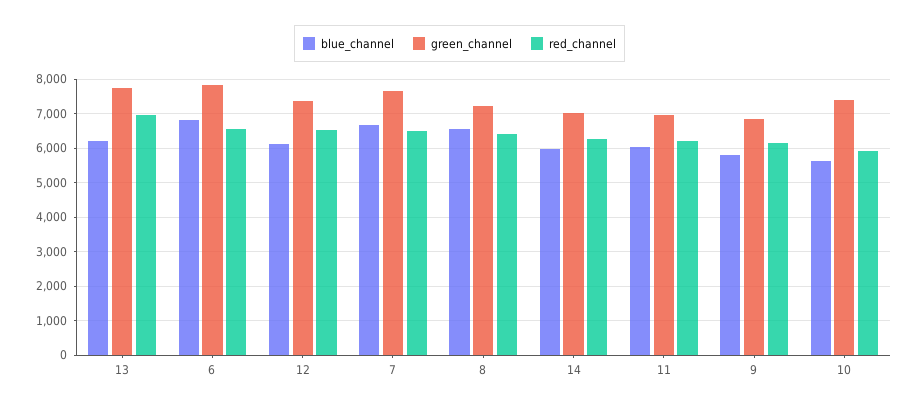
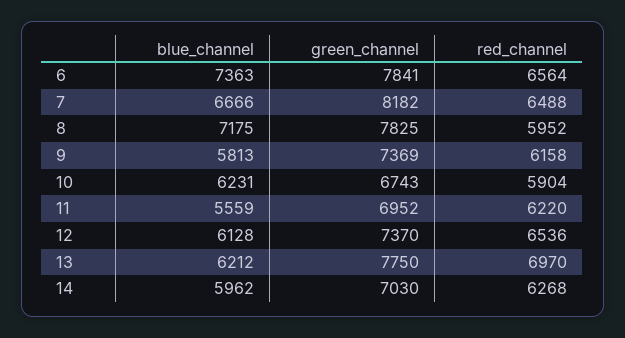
  {
    "blue_channel": {
      "13": 6212,
-     "6": 6800,
+     "6": 7363,
      "12": 6128,
      "7": 6666,
-     "8": 6600,
+     "8": 7175,
      "14": 5962,
-     "11": 6000,
+     "11": 5559,
      "9": 5813,
-     "10": 5600
+     "10": 6231
    },
    "green_channel": {
      "13": 7750,
      "6": 7841,
      "12": 7370,
-     "7": 7600,
+     "7": 8182,
-     "8": 7200,
+     "8": 7825,
      "14": 7030,
      "11": 6952,
-     "9": 6800,
+     "9": 7369,
-     "10": 7400
+     "10": 6743
    },
    "red_channel": {
      "13": 6970,
      "6": 6564,
      "12": 6536,
      "7": 6488,
-     "8": 6400,
+     "8": 5952,
      "14": 6268,
      "11": 6220,
      "9": 6158,
      "10": 5904
    }
  }

